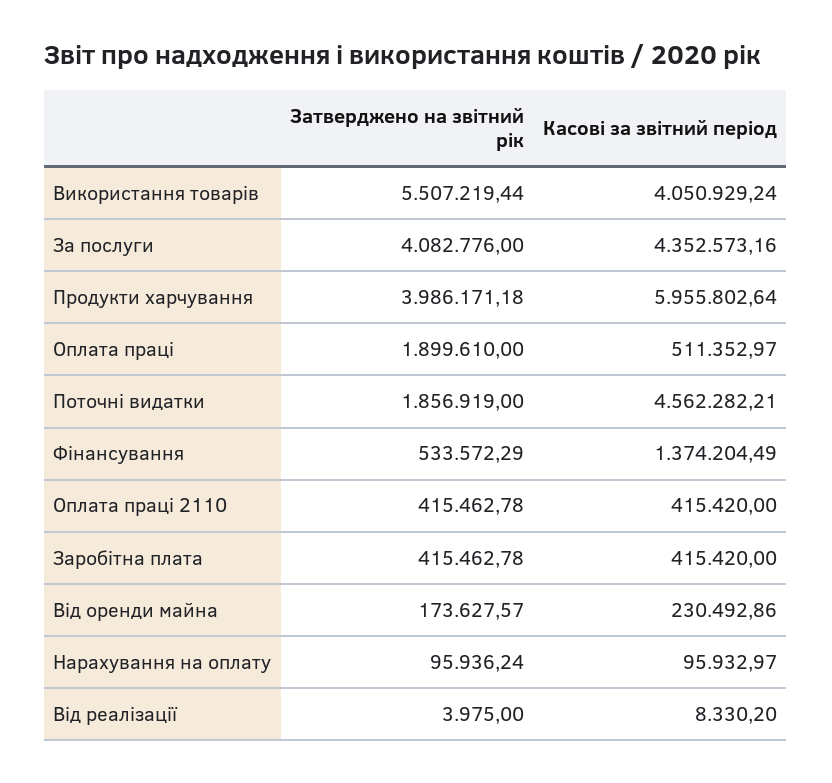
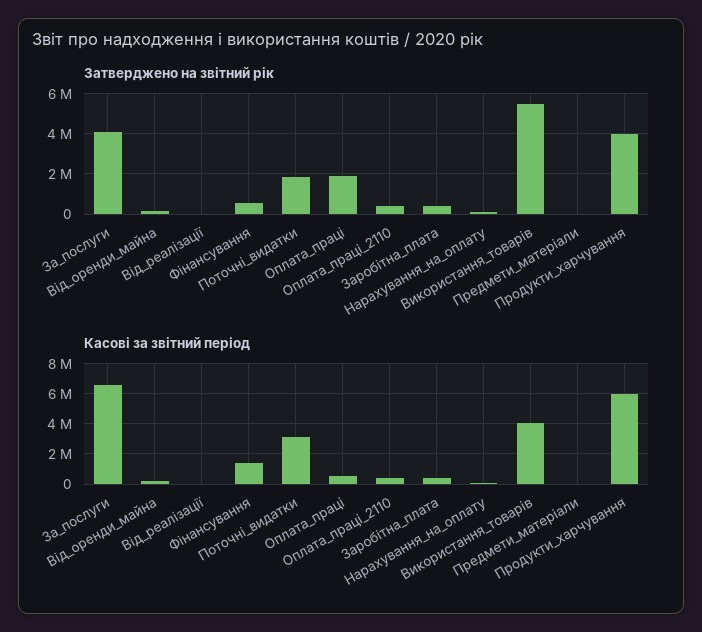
  {
    "Затверджено на звітний рік": {
      "Використання товарів": 5507219.44,
      "За послуги": 4082776,
      "Продукти харчування": 3986171.18,
      "Оплата праці": 1899610,
      "Поточні видатки": 1856919,
      "Фінансування": 533572.29,
      "Оплата праці 2110": 415462.78,
      "Заробітна плата": 415462.78,
      "Від оренди майна": 173627.57,
      "Нарахування на оплату": 95936.24,
-     "Від реалізації": 3975
+     "Від реалізації": 3975,
+     "Предмети_матеріали": 0
    },
    "Касові за звітний період": {
      "Використання товарів": 4050929.24,
-     "За послуги": 4352573.16,
+     "За послуги": 6500000,
      "Продукти харчування": 5955802.64,
      "Оплата праці": 511352.97,
-     "Поточні видатки": 4562282.21,
+     "Поточні видатки": 3000000,
      "Фінансування": 1374204.49,
      "Оплата праці 2110": 415420,
      "Заробітна плата": 415420,
      "Від оренди майна": 230492.86,
      "Нарахування на оплату": 95932.97,
-     "Від реалізації": 8330.2
+     "Від реалізації": 8330.2,
+     "Предмети_матеріали": 0
    }
  }

